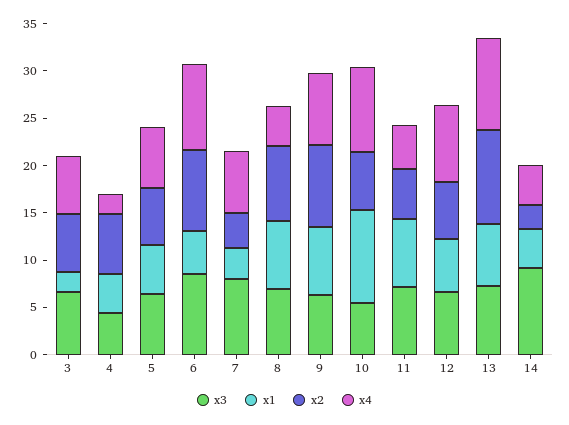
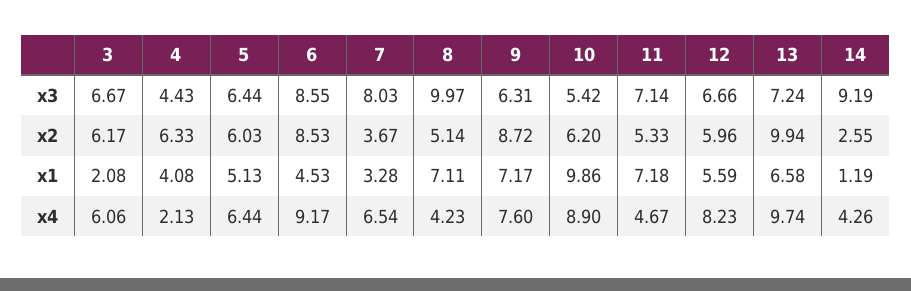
  {
    "x3": {
      "3": 6.67,
      "4": 4.43,
      "5": 6.44,
      "6": 8.55,
      "7": 8.03,
-     "8": 7,
+     "8": 9.97,
      "9": 6.31,
      "10": 5.42,
      "11": 7.14,
      "12": 6.66,
      "13": 7.24,
      "14": 9.19
    },
    "x1": {
      "3": 2.08,
      "4": 4.08,
      "5": 5.13,
      "6": 4.53,
      "7": 3.28,
      "8": 7.11,
      "9": 7.17,
      "10": 9.86,
      "11": 7.18,
      "12": 5.59,
      "13": 6.58,
-     "14": 4
+     "14": 1.19
    },
    "x2": {
      "3": 6.17,
      "4": 6.33,
      "5": 6.03,
      "6": 8.53,
      "7": 3.67,
-     "8": 8,
+     "8": 5.14,
      "9": 8.72,
      "10": 6.2,
      "11": 5.33,
      "12": 5.96,
      "13": 9.94,
      "14": 2.55
    },
    "x4": {
      "3": 6.06,
      "4": 2.13,
      "5": 6.44,
      "6": 9.17,
      "7": 6.54,
      "8": 4.23,
      "9": 7.6,
      "10": 8.9,
      "11": 4.67,
      "12": 8.23,
      "13": 9.74,
      "14": 4.26
    }
  }

